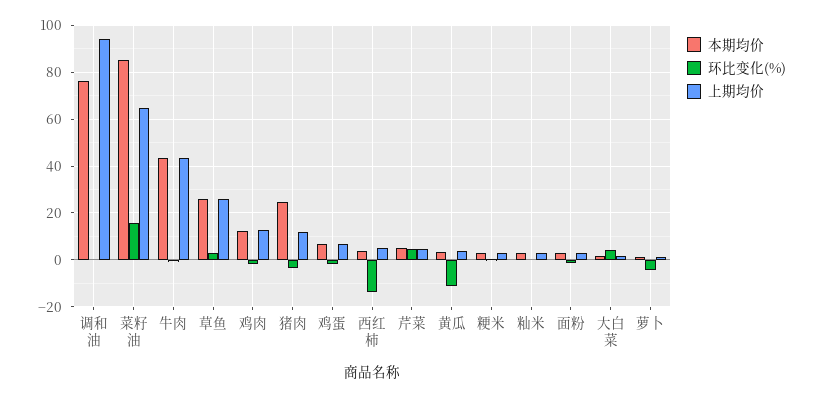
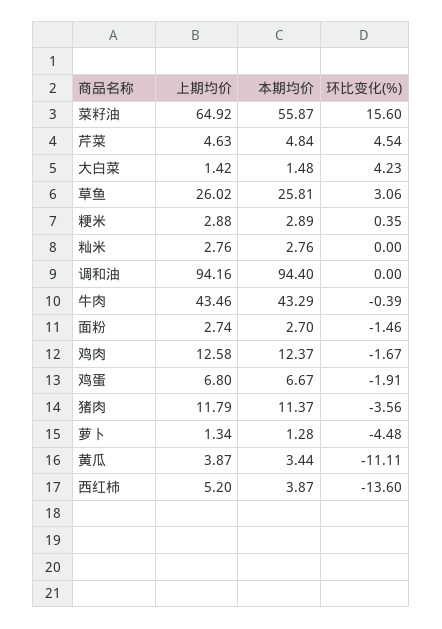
  {
    "本期均价": {
-     "调和油": 75,
+     "调和油": 94.4,
-     "菜籽油": 85,
+     "菜籽油": 55.87,
      "牛肉": 43.29,
      "草鱼": 25.81,
      "鸡肉": 12.37,
-     "猪肉": 25,
+     "猪肉": 11.37,
      "鸡蛋": 6.67,
      "西红柿": 3.87,
      "芹菜": 4.84,
      "黄瓜": 3.44,
      "粳米": 2.89,
      "籼米": 2.76,
      "面粉": 2.7,
      "大白菜": 1.48,
      "萝卜": 1.28
    },
    "环比变化(%)": {
      "调和油": 0,
      "菜籽油": 15.6,
      "牛肉": -0.39,
      "草鱼": 3.06,
      "鸡肉": -1.67,
      "猪肉": -3.56,
      "鸡蛋": -1.91,
      "西红柿": -13.6,
      "芹菜": 4.54,
      "黄瓜": -11.11,
      "粳米": 0.35,
      "籼米": 0,
      "面粉": -1.46,
      "大白菜": 4.23,
      "萝卜": -4.48
    },
    "上期均价": {
      "调和油": 94.16,
      "菜籽油": 64.92,
      "牛肉": 43.46,
      "草鱼": 26.02,
      "鸡肉": 12.58,
      "猪肉": 11.79,
      "鸡蛋": 6.8,
      "西红柿": 5.2,
      "芹菜": 4.63,
      "黄瓜": 3.87,
      "粳米": 2.88,
      "籼米": 2.76,
      "面粉": 2.74,
      "大白菜": 1.42,
      "萝卜": 1.34
    }
  }

